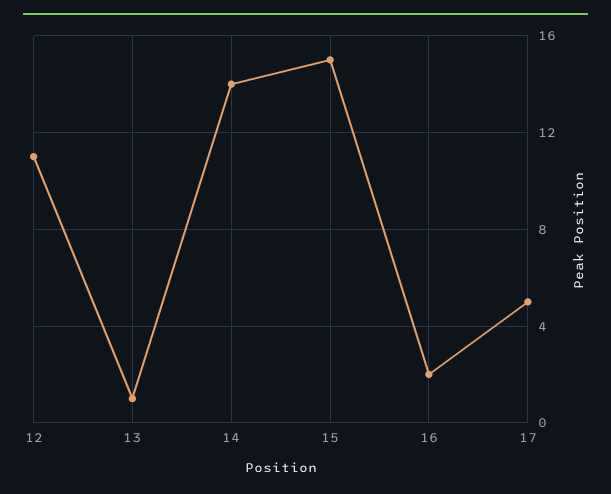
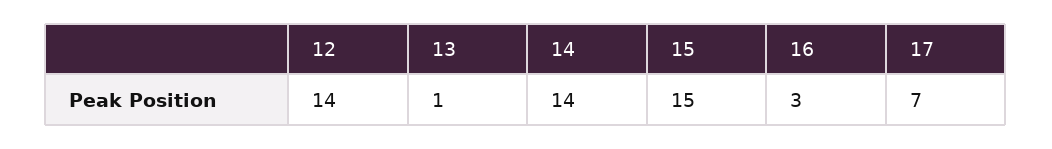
  {
-   "12": 11,
+   "12": 14,
    "13": 1,
    "14": 14,
    "15": 15,
-   "16": 2,
+   "16": 3,
-   "17": 5
+   "17": 7
  }

